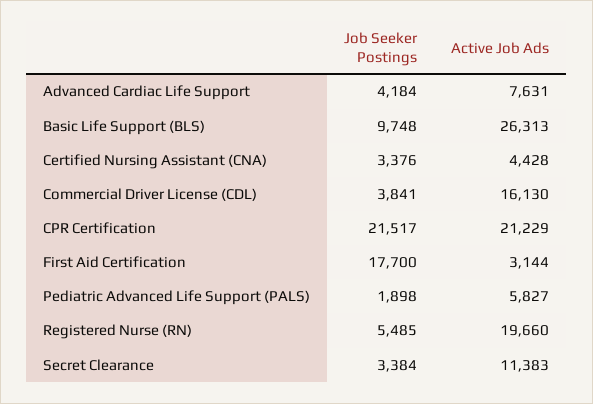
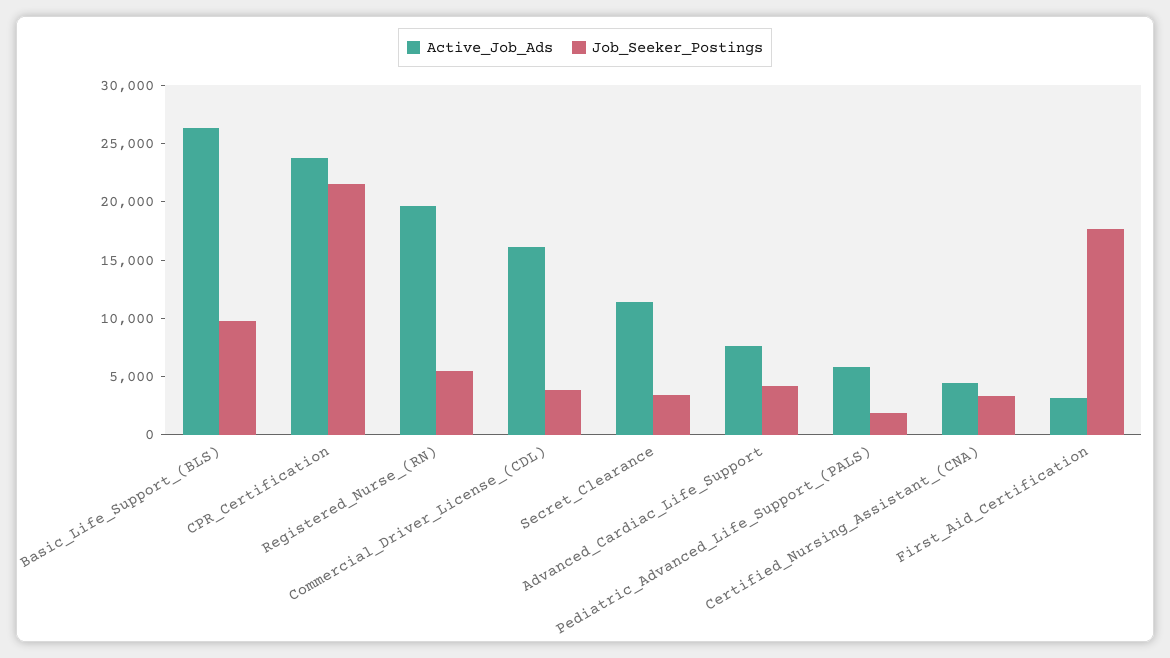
  {
    "Job Seeker Postings": {
      "Advanced Cardiac Life Support": 4184,
      "Basic Life Support (BLS)": 9748,
      "Certified Nursing Assistant (CNA)": 3376,
      "Commercial Driver License (CDL)": 3841,
      "CPR Certification": 21517,
      "First Aid Certification": 17700,
      "Pediatric Advanced Life Support (PALS)": 1898,
      "Registered Nurse (RN)": 5485,
      "Secret Clearance": 3384
    },
    "Active Job Ads": {
      "Advanced Cardiac Life Support": 7631,
      "Basic Life Support (BLS)": 26313,
      "Certified Nursing Assistant (CNA)": 4428,
      "Commercial Driver License (CDL)": 16130,
-     "CPR Certification": 21229,
+     "CPR Certification": 24000,
      "First Aid Certification": 3144,
      "Pediatric Advanced Life Support (PALS)": 5827,
      "Registered Nurse (RN)": 19660,
      "Secret Clearance": 11383
    }
  }

